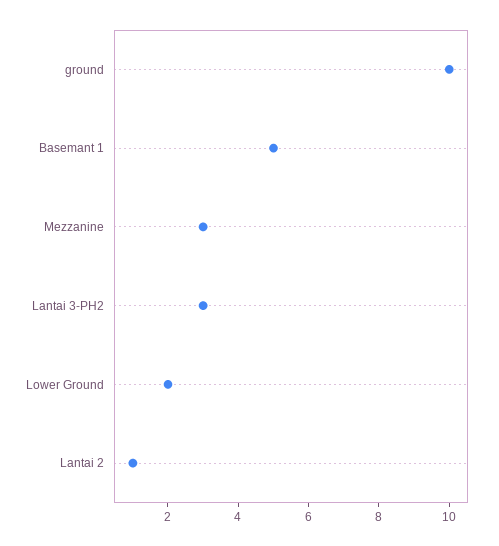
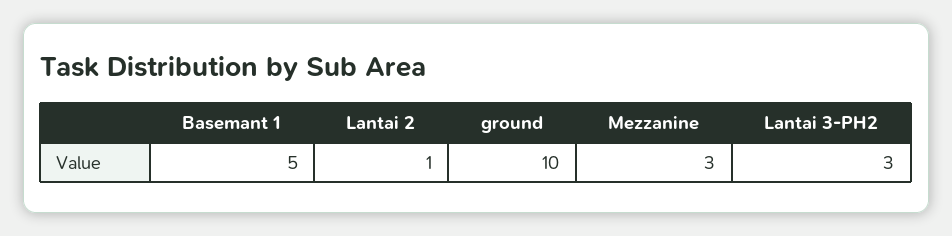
  {
    "ground": 10,
    "Basemant 1": 5,
    "Mezzanine": 3,
    "Lantai 3-PH2": 3,
-   "Lower Ground": 2,
    "Lantai 2": 1
  }

